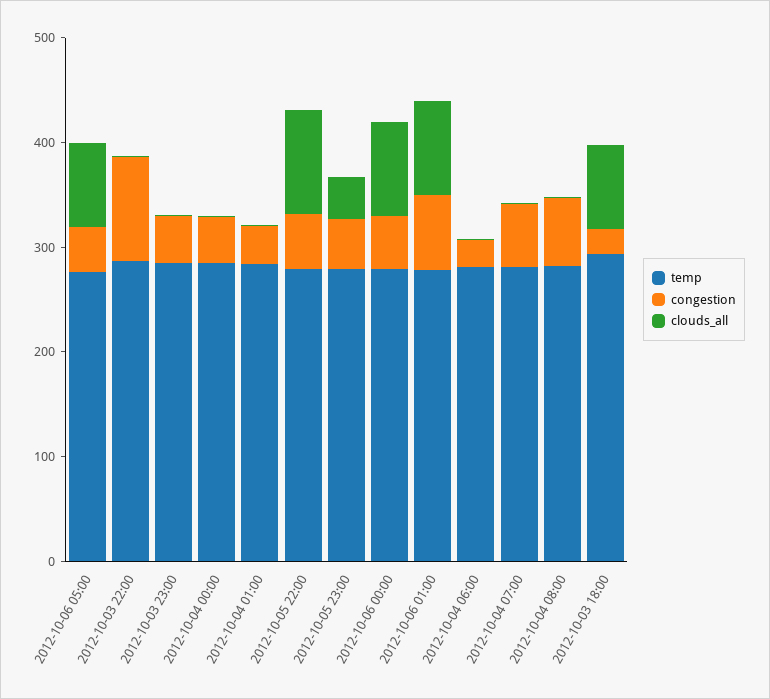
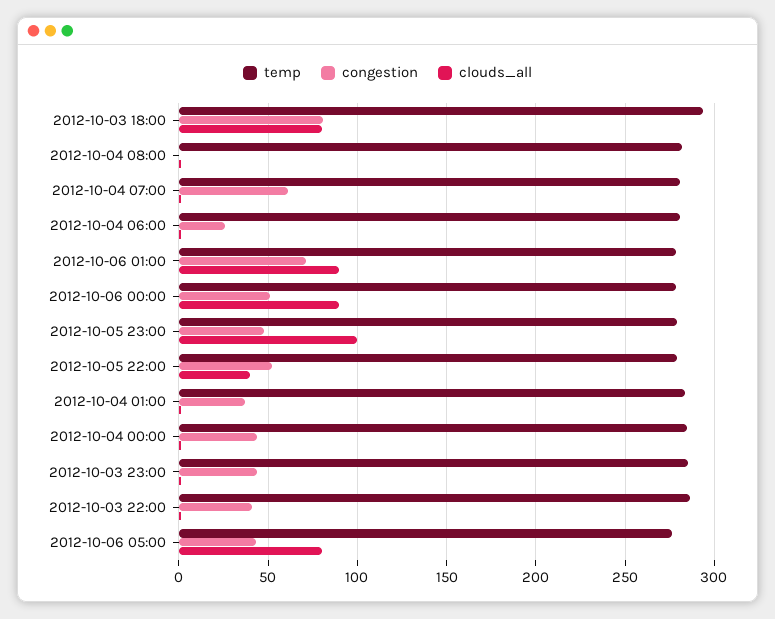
  {
    "temp": {
      "2012-10-06 05:00": 275,
      "2012-10-03 22:00": 285,
      "2012-10-03 23:00": 285,
      "2012-10-04 00:00": 285,
      "2012-10-04 01:00": 285,
      "2012-10-05 22:00": 280,
      "2012-10-05 23:00": 280,
      "2012-10-06 00:00": 280,
      "2012-10-06 01:00": 280,
      "2012-10-04 06:00": 280,
      "2012-10-04 07:00": 280,
      "2012-10-04 08:00": 280,
      "2012-10-03 18:00": 295
    },
    "congestion": {
      "2012-10-06 05:00": 45,
-     "2012-10-03 22:00": 100,
+     "2012-10-03 22:00": 40,
      "2012-10-03 23:00": 45,
      "2012-10-04 00:00": 45,
      "2012-10-04 01:00": 35,
      "2012-10-05 22:00": 50,
      "2012-10-05 23:00": 50,
      "2012-10-06 00:00": 50,
      "2012-10-06 01:00": 70,
      "2012-10-04 06:00": 25,
      "2012-10-04 07:00": 60,
-     "2012-10-04 08:00": 60,
+     "2012-10-04 08:00": 0,
-     "2012-10-03 18:00": 20
+     "2012-10-03 18:00": 80
    },
    "clouds_all": {
      "2012-10-06 05:00": 80,
      "2012-10-03 22:00": 0,
      "2012-10-03 23:00": 0,
      "2012-10-04 00:00": 0,
      "2012-10-04 01:00": 0,
-     "2012-10-05 22:00": 100,
+     "2012-10-05 22:00": 40,
-     "2012-10-05 23:00": 40,
+     "2012-10-05 23:00": 100,
      "2012-10-06 00:00": 90,
      "2012-10-06 01:00": 90,
      "2012-10-04 06:00": 0,
      "2012-10-04 07:00": 0,
      "2012-10-04 08:00": 0,
      "2012-10-03 18:00": 80
    }
  }

